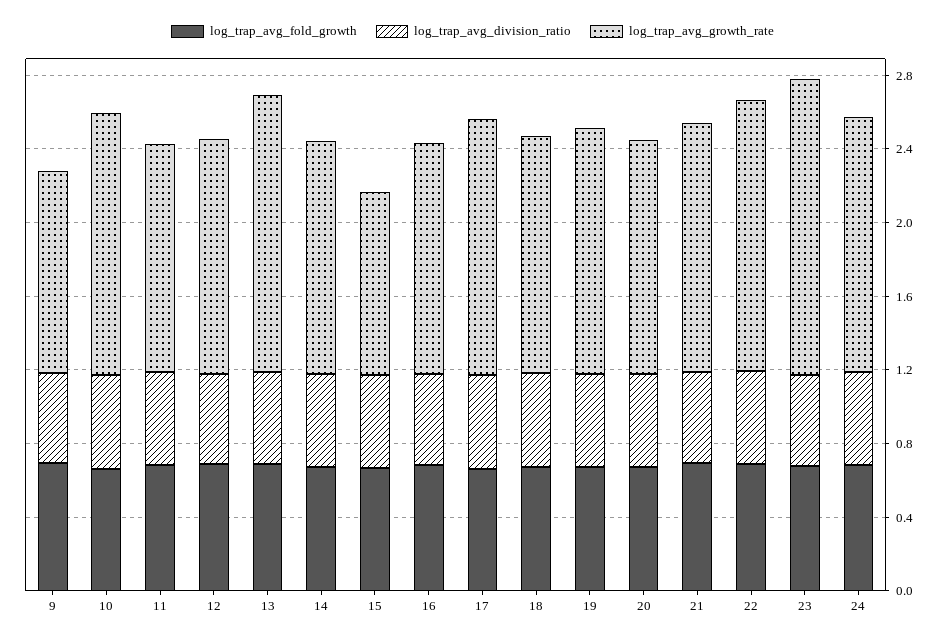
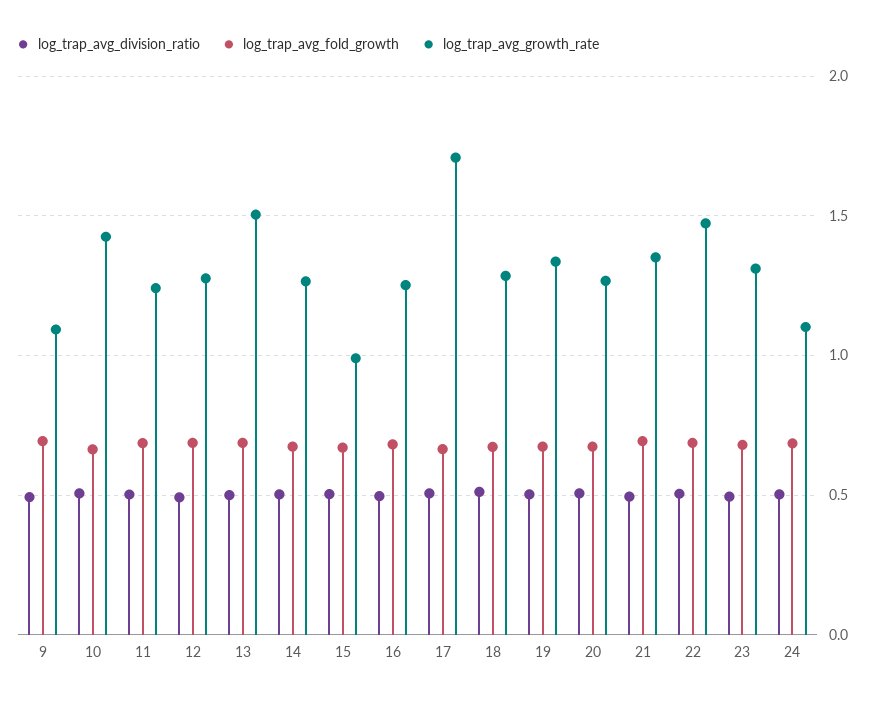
  {
    "log_trap_avg_fold_growth": {
      "9": 0.7,
      "10": 0.65,
      "11": 0.7,
      "12": 0.7,
      "13": 0.7,
      "14": 0.65,
      "15": 0.65,
      "16": 0.7,
      "17": 0.65,
      "18": 0.65,
      "19": 0.65,
      "20": 0.65,
      "21": 0.7,
      "22": 0.7,
      "23": 0.7,
      "24": 0.7
    },
    "log_trap_avg_division_ratio": {
      "9": 0.5,
      "10": 0.5,
      "11": 0.5,
      "12": 0.5,
      "13": 0.5,
      "14": 0.5,
      "15": 0.5,
      "16": 0.5,
      "17": 0.5,
      "18": 0.5,
      "19": 0.5,
      "20": 0.5,
      "21": 0.5,
      "22": 0.5,
      "23": 0.5,
      "24": 0.5
    },
    "log_trap_avg_growth_rate": {
      "9": 1.1,
      "10": 1.45,
      "11": 1.25,
      "12": 1.3,
      "13": 1.5,
      "14": 1.25,
      "15": 1,
      "16": 1.25,
-     "17": 1.4,
+     "17": 1.7,
      "18": 1.3,
      "19": 1.35,
      "20": 1.25,
      "21": 1.35,
      "22": 1.45,
-     "23": 1.6,
+     "23": 1.3,
-     "24": 1.4
+     "24": 1.1
    }
  }

